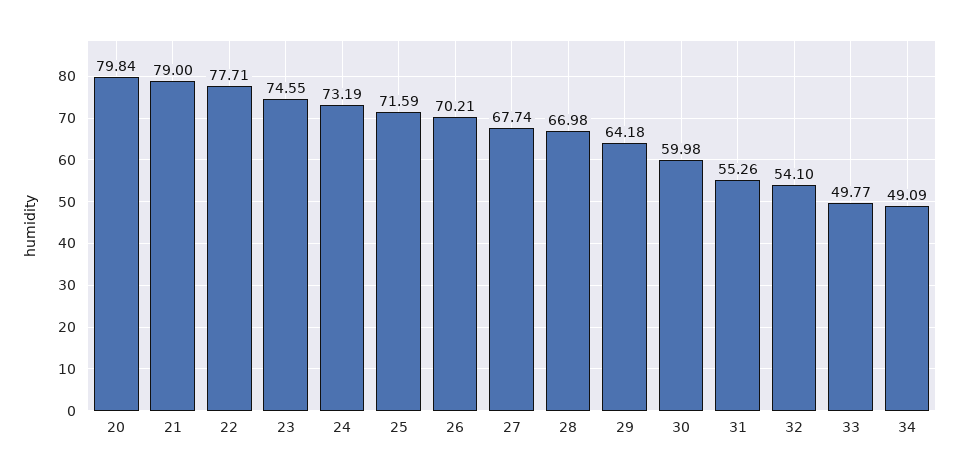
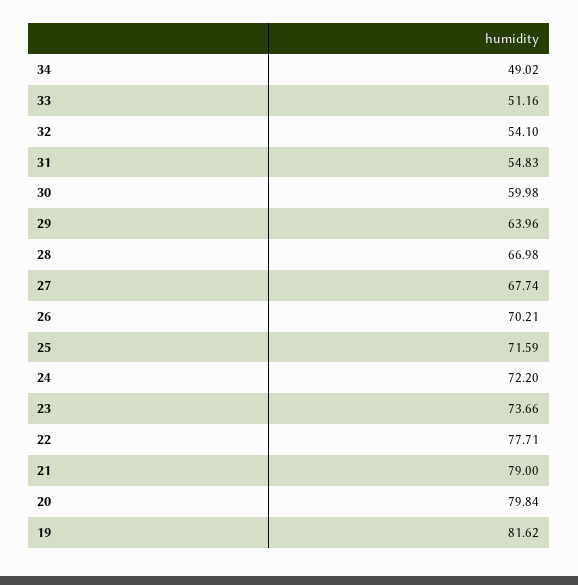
  {
    "20": 79.84,
    "21": 79,
    "22": 77.71,
-   "23": 74.55,
+   "23": 73.66,
-   "24": 73.19,
+   "24": 72.2,
    "25": 71.59,
    "26": 70.21,
    "27": 67.74,
    "28": 66.98,
-   "29": 64.18,
+   "29": 63.96,
    "30": 59.98,
-   "31": 55.26,
+   "31": 54.83,
    "32": 54.1,
-   "33": 49.77,
+   "33": 51.16,
-   "34": 49.09
+   "34": 49.02,
+   "19": 81.62
  }

